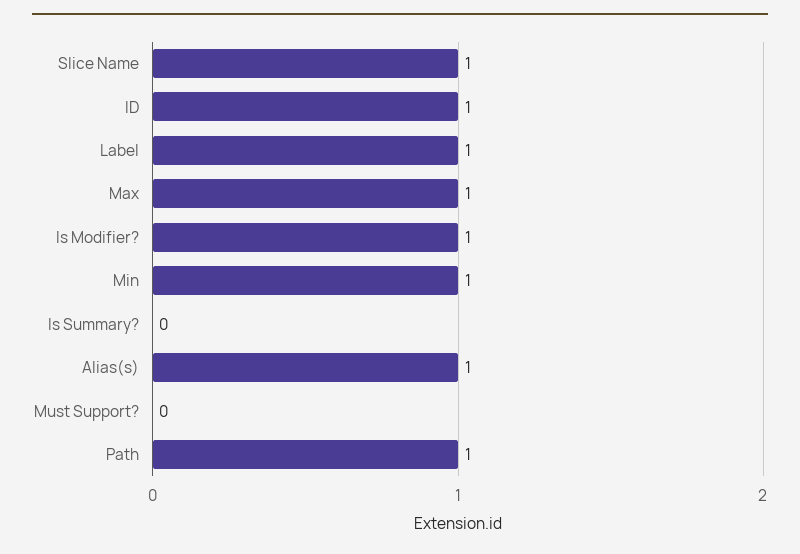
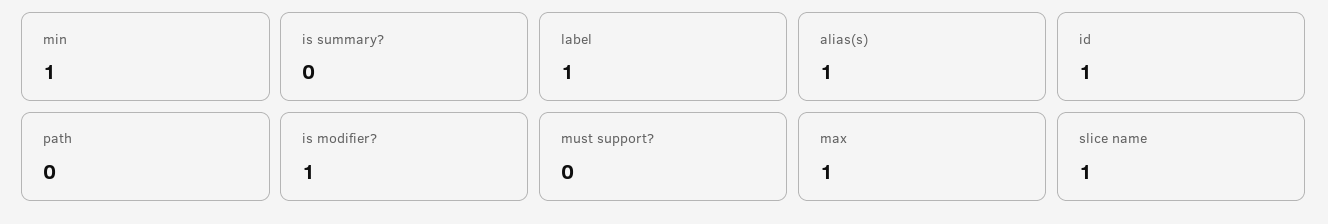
  {
    "Slice Name": 1,
    "ID": 1,
    "Label": 1,
    "Max": 1,
    "Is Modifier?": 1,
    "Min": 1,
    "Is Summary?": 0,
    "Alias(s)": 1,
    "Must Support?": 0,
-   "Path": 1
+   "Path": 0
  }

